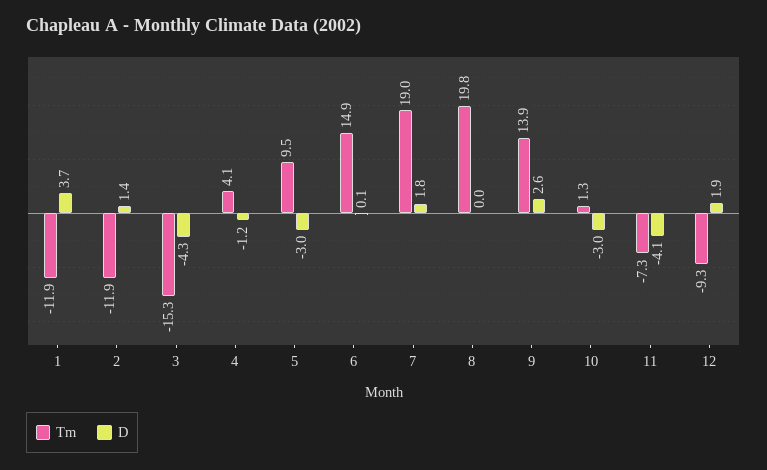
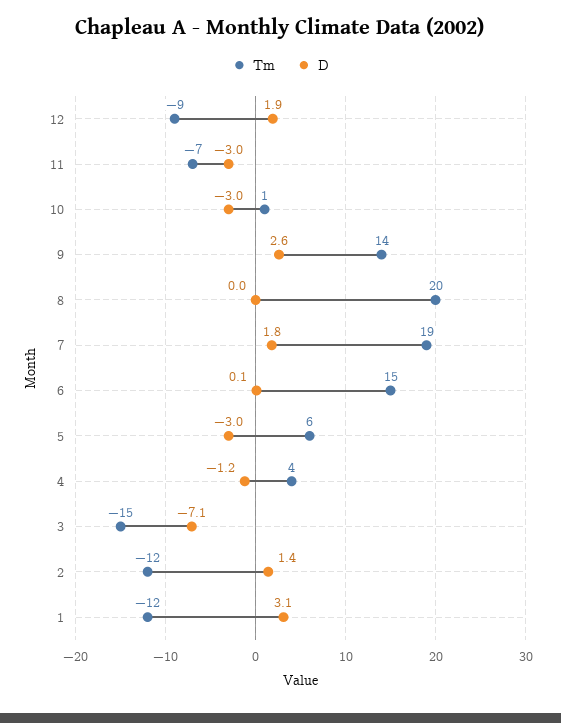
  {
    "Tm": {
      "1": -11.9,
      "2": -11.9,
      "3": -15.3,
      "4": 4.1,
-     "5": 9.5,
+     "5": 6,
      "6": 14.9,
      "7": 19,
      "8": 19.8,
      "9": 13.9,
      "10": 1.3,
      "11": -7.3,
      "12": -9.3
    },
    "D": {
-     "1": 3.7,
+     "1": 3.1,
      "2": 1.4,
-     "3": -4.3,
+     "3": -7.1,
      "4": -1.2,
      "5": -3,
      "6": 0.1,
      "7": 1.8,
      "8": 0,
      "9": 2.6,
      "10": -3,
-     "11": -4.1,
+     "11": -3,
      "12": 1.9
    }
  }

